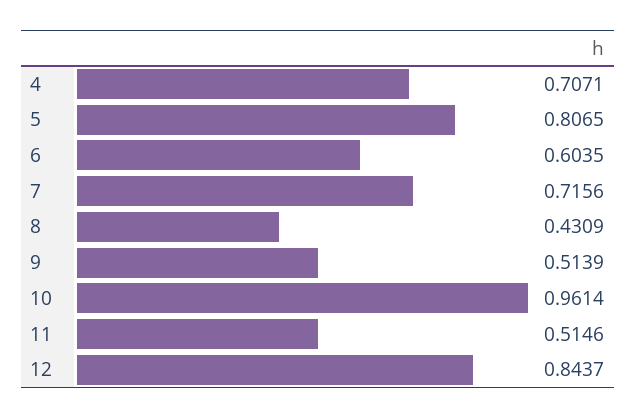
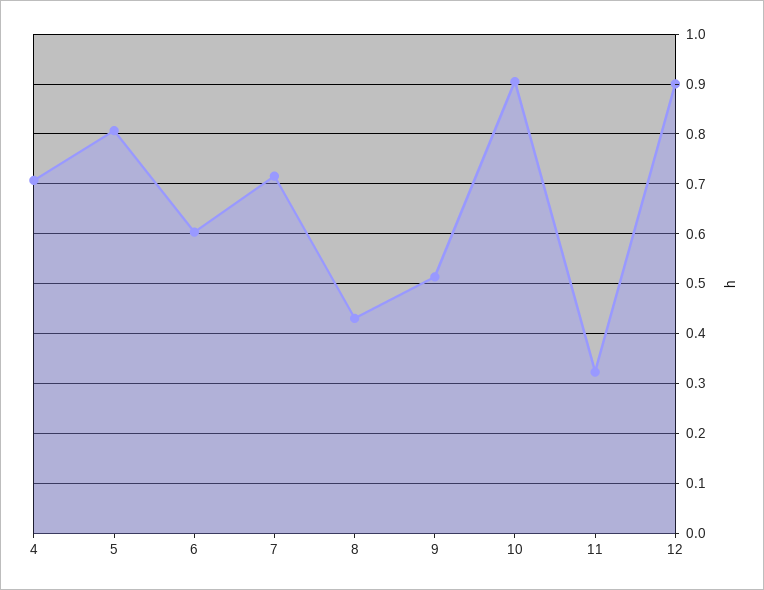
  {
    "4": 0.7071,
    "5": 0.8065,
    "6": 0.6035,
    "7": 0.7156,
    "8": 0.4309,
    "9": 0.5139,
-   "10": 0.9614,
+   "10": 0.9,
-   "11": 0.5146,
+   "11": 0.32,
-   "12": 0.8437
+   "12": 0.9
  }

